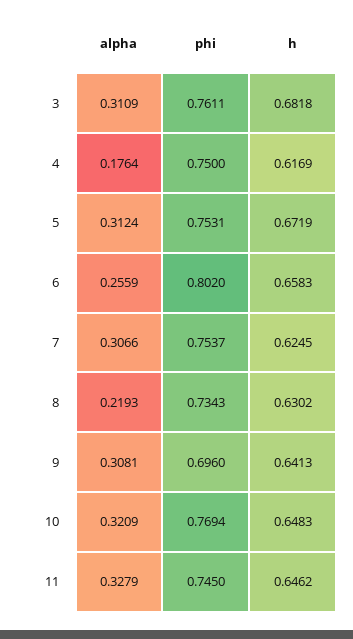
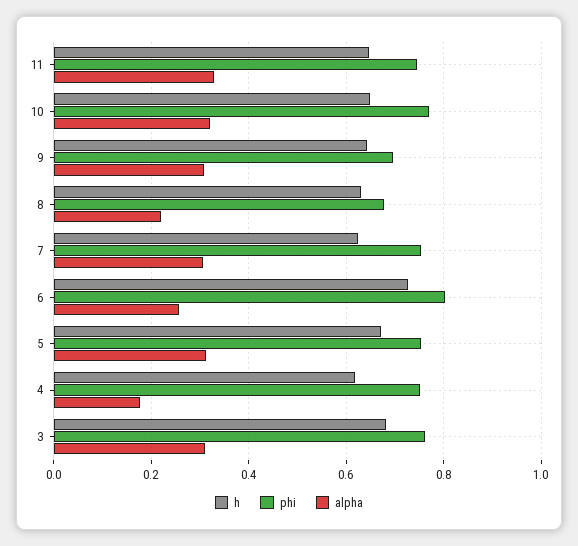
  {
    "alpha": {
      "3": 0.3109,
      "4": 0.1764,
      "5": 0.3124,
      "6": 0.2559,
      "7": 0.3066,
      "8": 0.2193,
      "9": 0.3081,
      "10": 0.3209,
      "11": 0.3279
    },
    "phi": {
      "3": 0.7611,
      "4": 0.75,
      "5": 0.7531,
      "6": 0.802,
      "7": 0.7537,
-     "8": 0.7343,
+     "8": 0.68,
      "9": 0.696,
      "10": 0.7694,
      "11": 0.745
    },
    "h": {
      "3": 0.6818,
      "4": 0.6169,
      "5": 0.6719,
-     "6": 0.6583,
+     "6": 0.72,
      "7": 0.6245,
      "8": 0.6302,
      "9": 0.6413,
      "10": 0.6483,
      "11": 0.6462
    }
  }

